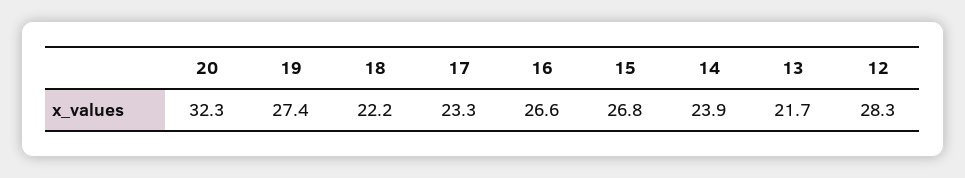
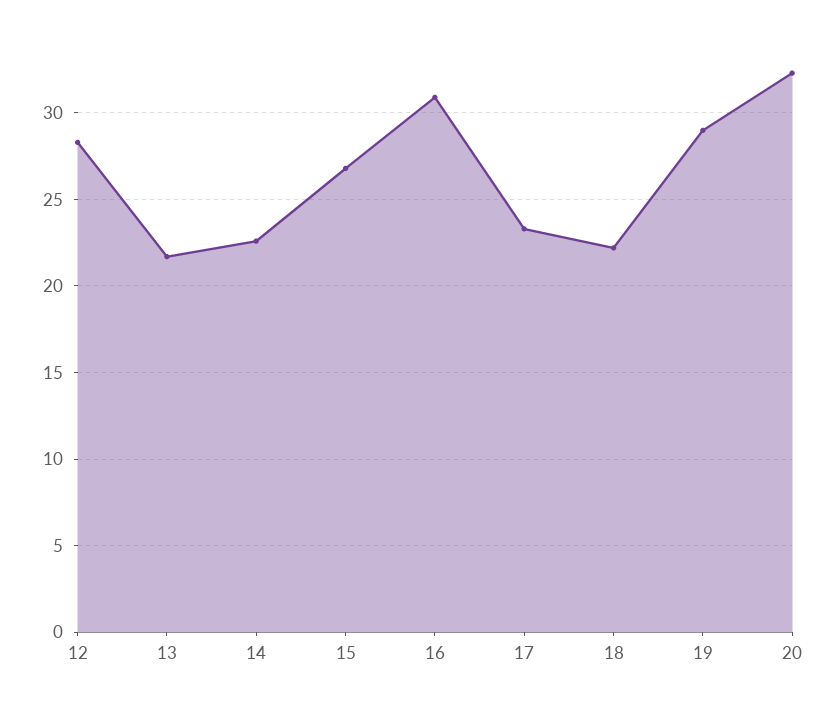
  {
    "20": 32.3,
-   "19": 27.4,
+   "19": 29,
    "18": 22.2,
    "17": 23.3,
-   "16": 26.6,
+   "16": 31,
    "15": 26.8,
-   "14": 23.9,
+   "14": 22.5,
    "13": 21.7,
    "12": 28.3
  }

